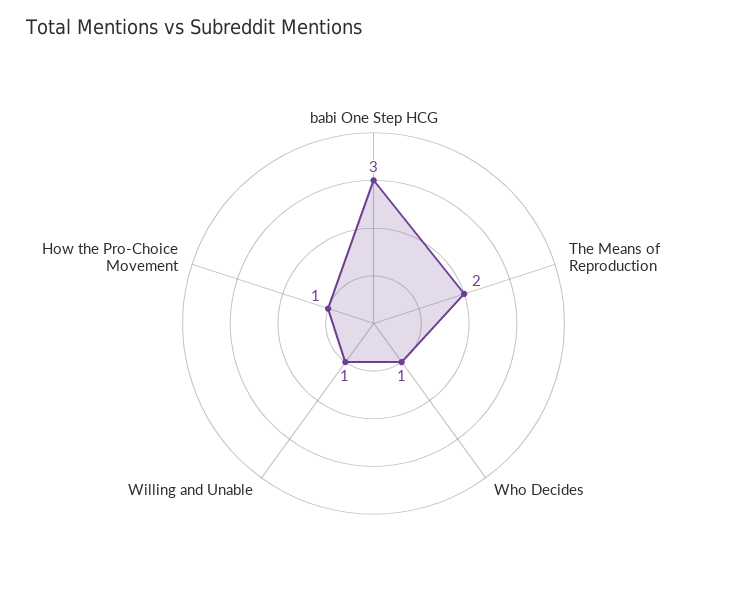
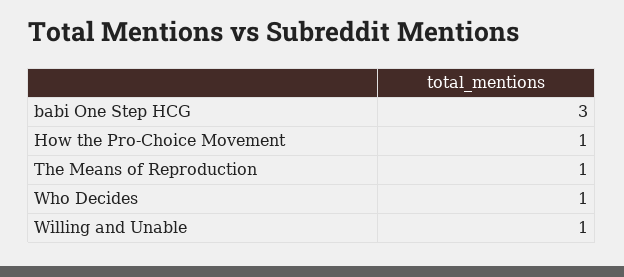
  {
    "babi One Step HCG": 3,
-   "The Means of Reproduction": 2,
+   "The Means of Reproduction": 1,
    "Who Decides": 1,
    "Willing and Unable": 1,
    "How the Pro-Choice Movement": 1
  }

